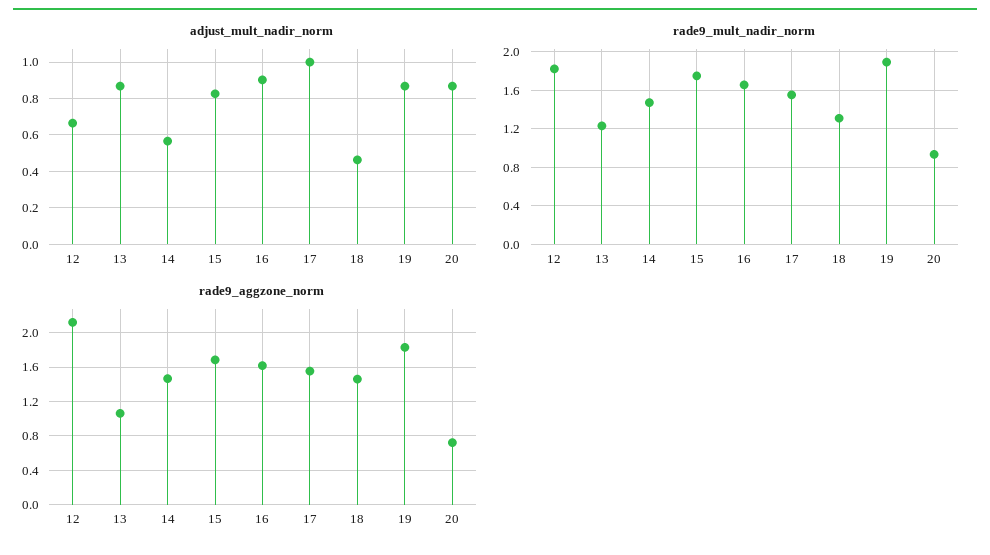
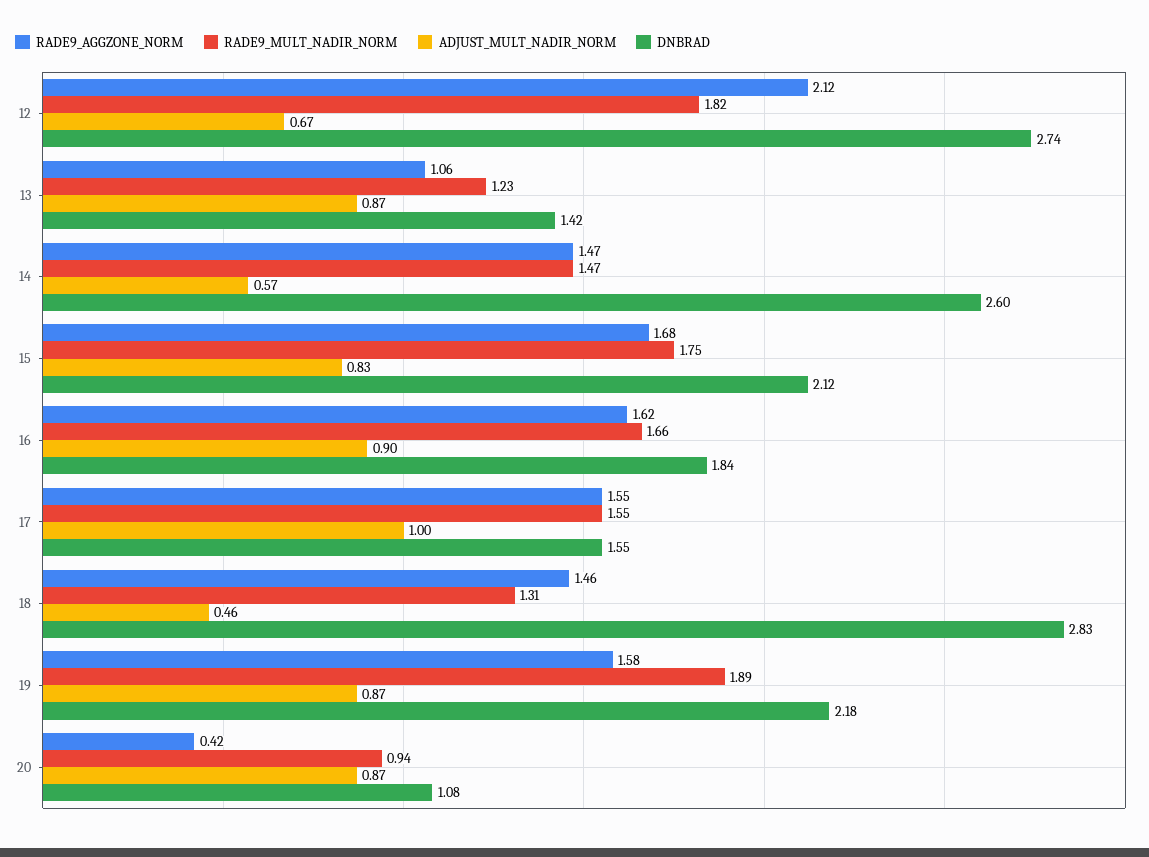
  {
    "adjust_mult_nadir_norm": {
      "12": 0.67,
      "13": 0.87,
      "14": 0.57,
      "15": 0.83,
      "16": 0.9,
      "17": 1,
      "18": 0.46,
      "19": 0.87,
      "20": 0.87
    },
    "rade9_mult_nadir_norm": {
      "12": 1.82,
      "13": 1.23,
      "14": 1.47,
      "15": 1.75,
      "16": 1.66,
      "17": 1.55,
      "18": 1.31,
      "19": 1.89,
      "20": 0.94
    },
    "rade9_aggzone_norm": {
      "12": 2.12,
      "13": 1.06,
      "14": 1.47,
      "15": 1.68,
      "16": 1.62,
      "17": 1.55,
      "18": 1.46,
-     "19": 1.8,
+     "19": 1.58,
-     "20": 0.7
+     "20": 0.42
-   }
+   },
+   "DNBRAD": {
+     "12": 2.74,
+     "13": 1.42,
+     "14": 2.6,
+     "15": 2.12,
+     "16": 1.84,
+     "17": 1.55,
+     "18": 2.83,
+     "19": 2.18,
+     "20": 1.08
+   }
  }

